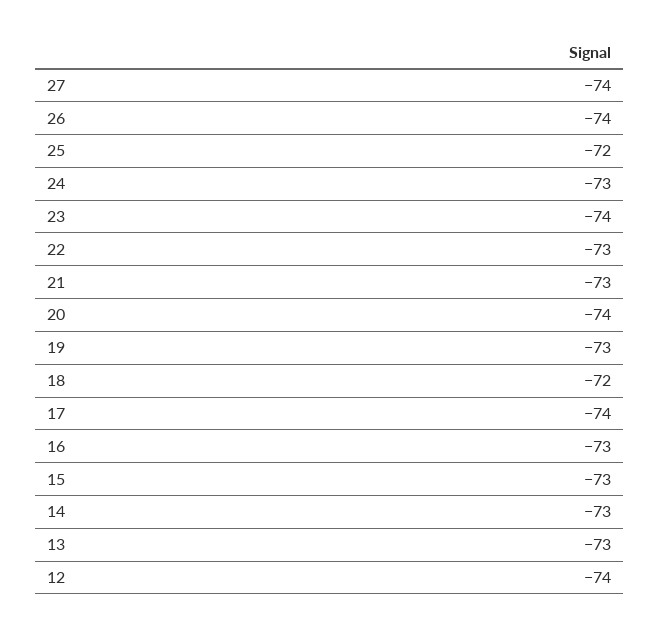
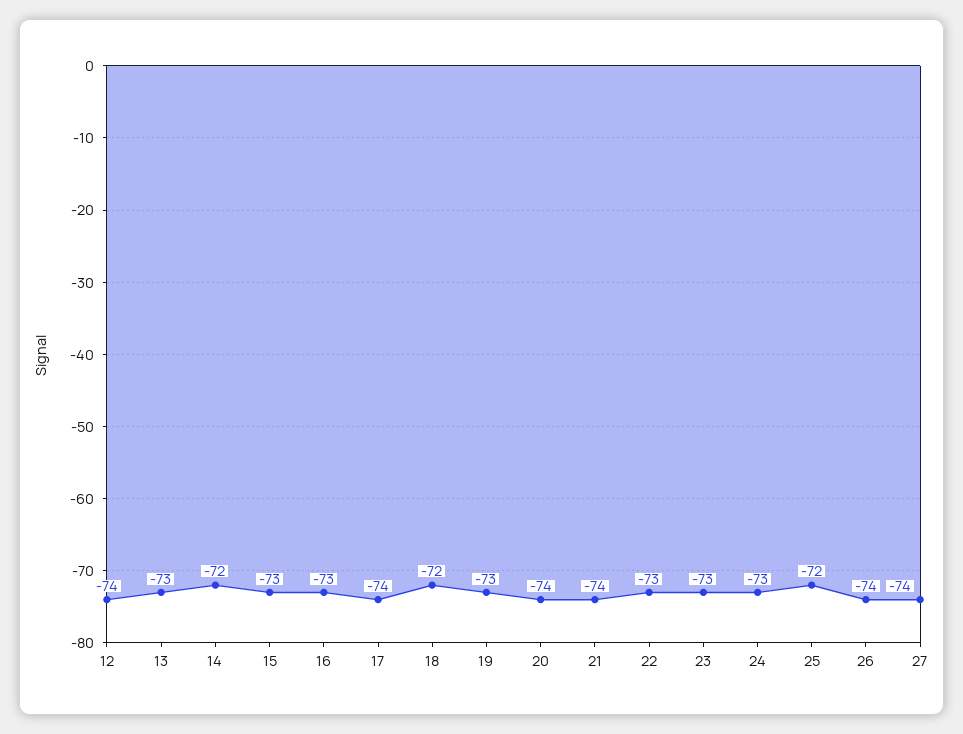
  {
    "27": -74,
    "26": -74,
    "25": -72,
    "24": -73,
-   "23": -74,
+   "23": -73,
    "22": -73,
-   "21": -73,
+   "21": -74,
    "20": -74,
    "19": -73,
    "18": -72,
    "17": -74,
    "16": -73,
    "15": -73,
-   "14": -73,
+   "14": -72,
    "13": -73,
    "12": -74
  }

